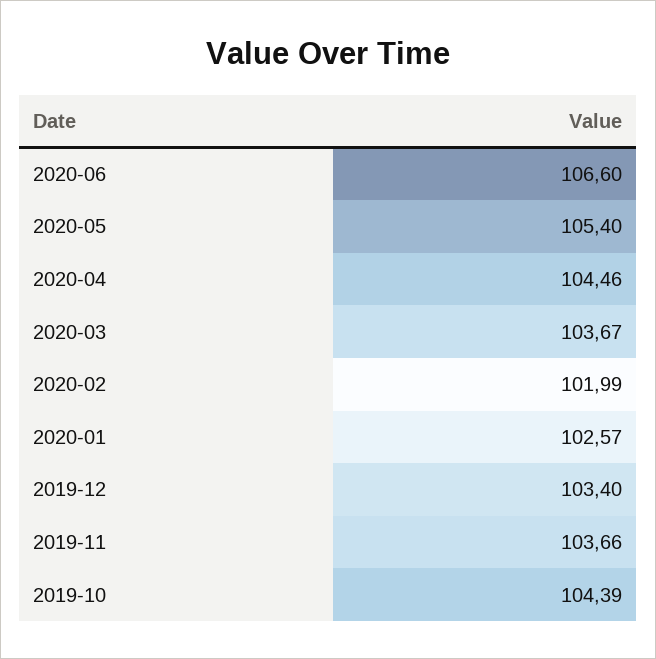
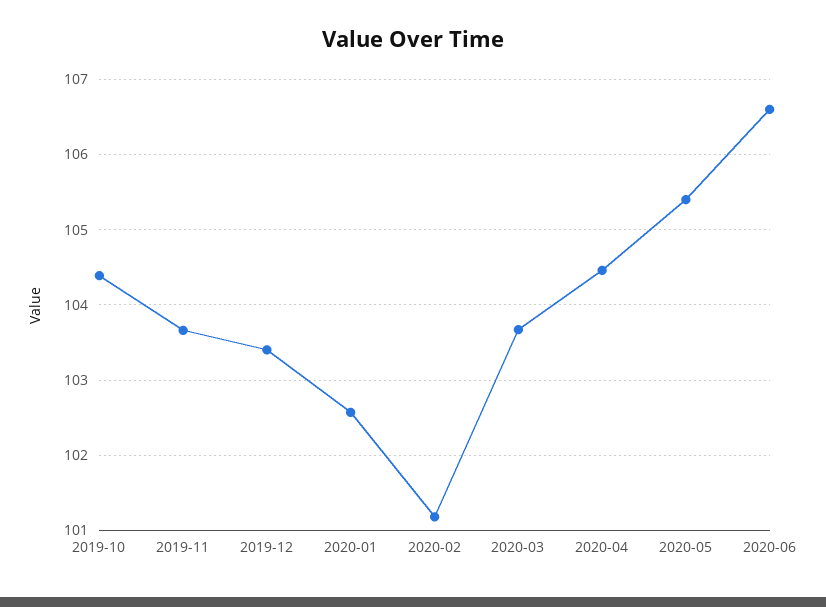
  {
    "2020-06": 106.6,
    "2020-05": 105.4,
    "2020-04": 104.46,
    "2020-03": 103.67,
-   "2020-02": 101.99,
+   "2020-02": 101.2,
    "2020-01": 102.57,
    "2019-12": 103.4,
    "2019-11": 103.66,
    "2019-10": 104.39
  }

